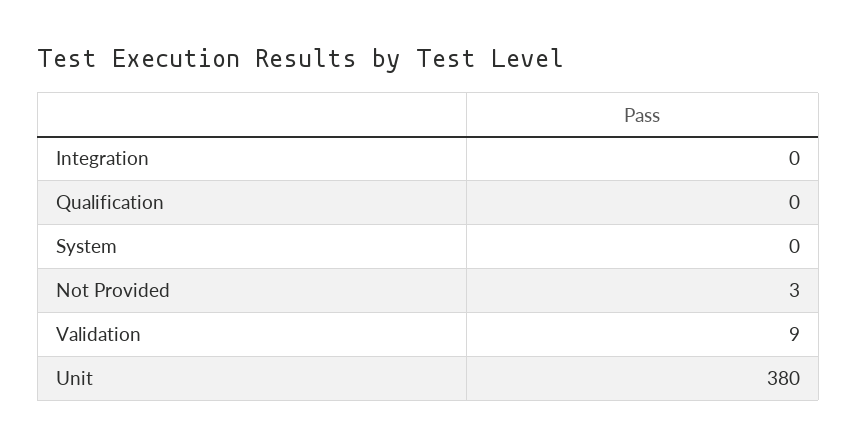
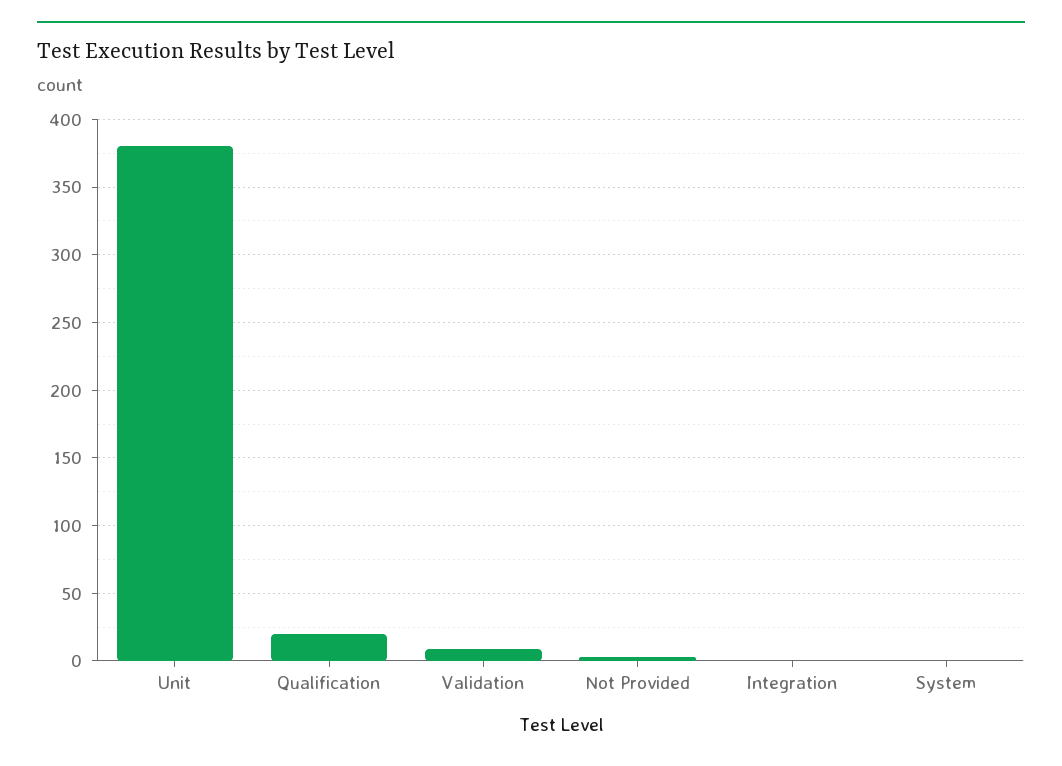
  {
    "Integration": 0,
-   "Qualification": 0,
+   "Qualification": 20,
    "System": 0,
    "Not Provided": 3,
    "Validation": 9,
    "Unit": 380
  }

